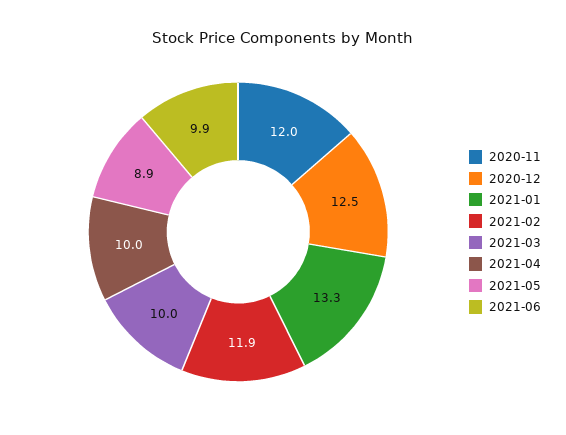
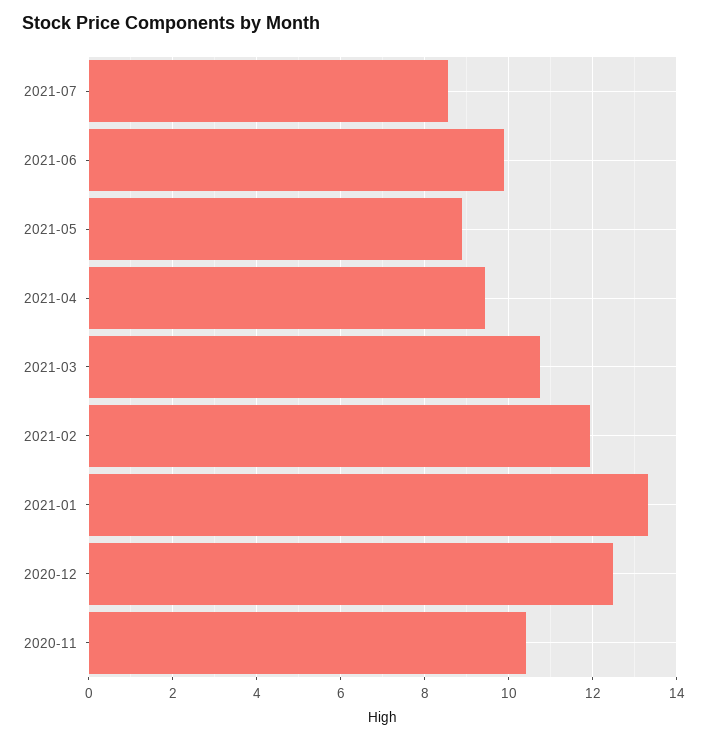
  {
-   "2020-11": 12,
+   "2020-11": 10.4,
    "2020-12": 12.5,
    "2021-01": 13.3,
    "2021-02": 11.9,
-   "2021-03": 10,
+   "2021-03": 10.8,
-   "2021-04": 10,
+   "2021-04": 9.4,
    "2021-05": 8.9,
-   "2021-06": 9.9
+   "2021-06": 9.9,
+   "2021-07": 8.6
  }

